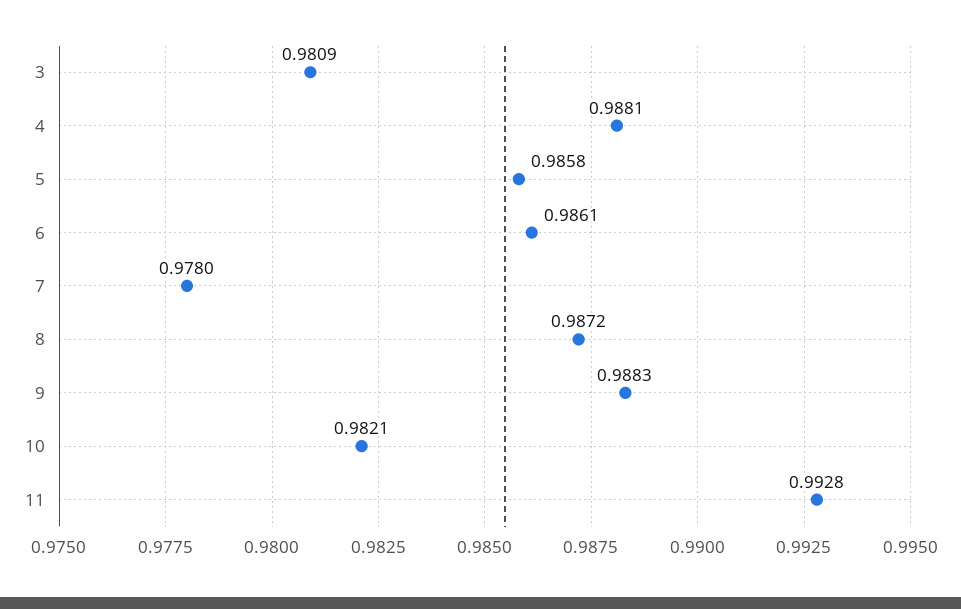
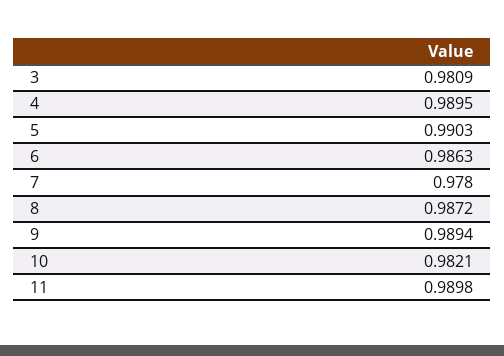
  {
    "3": 0.9809,
-   "4": 0.9881,
+   "4": 0.9895,
-   "5": 0.9858,
+   "5": 0.9903,
-   "6": 0.9861,
+   "6": 0.9863,
    "7": 0.978,
    "8": 0.9872,
-   "9": 0.9883,
+   "9": 0.9894,
    "10": 0.9821,
-   "11": 0.9928
+   "11": 0.9898
  }

